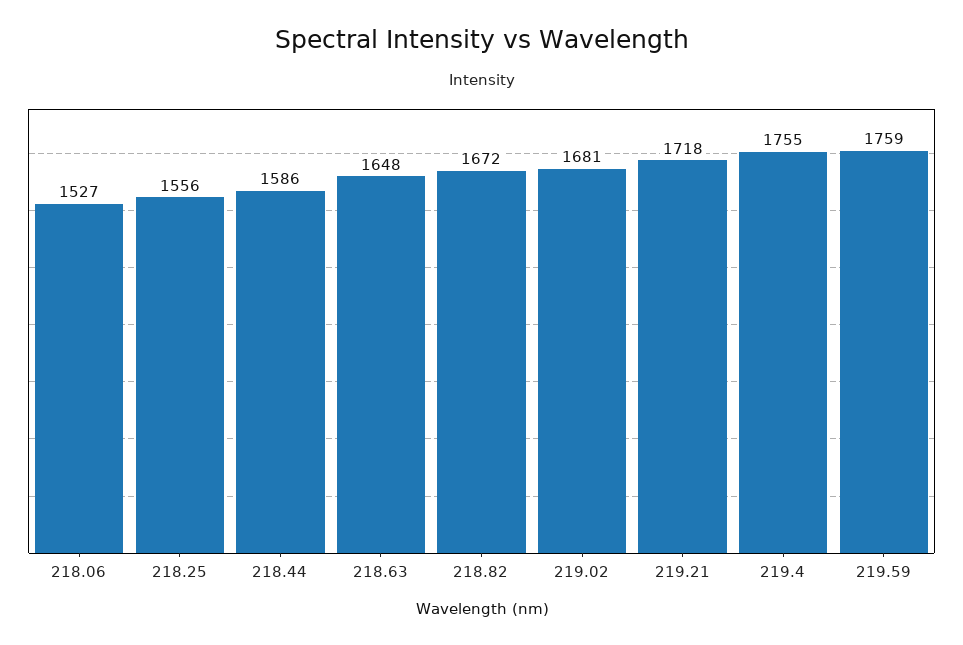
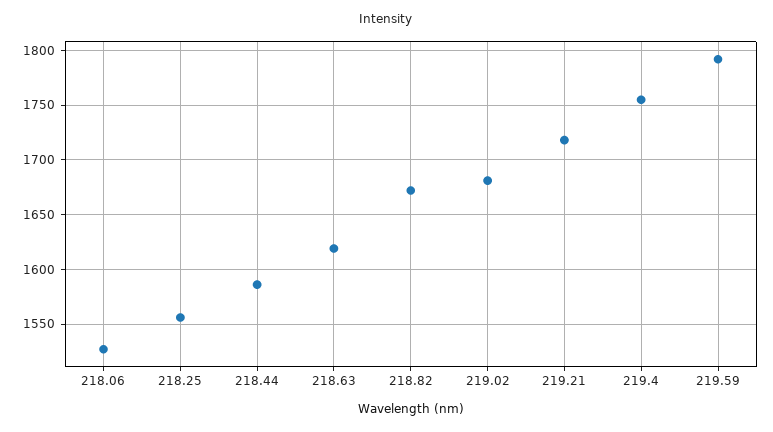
  {
    "218.06": 1527,
    "218.25": 1556,
    "218.44": 1586,
-   "218.63": 1648,
+   "218.63": 1620,
    "218.82": 1672,
    "219.02": 1681,
    "219.21": 1718,
    "219.4": 1755,
-   "219.59": 1759
+   "219.59": 1790
  }

